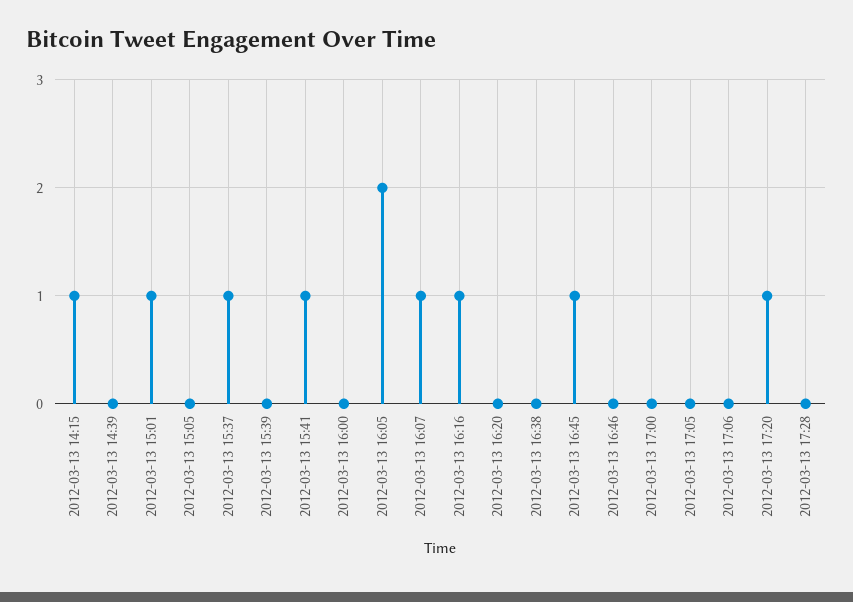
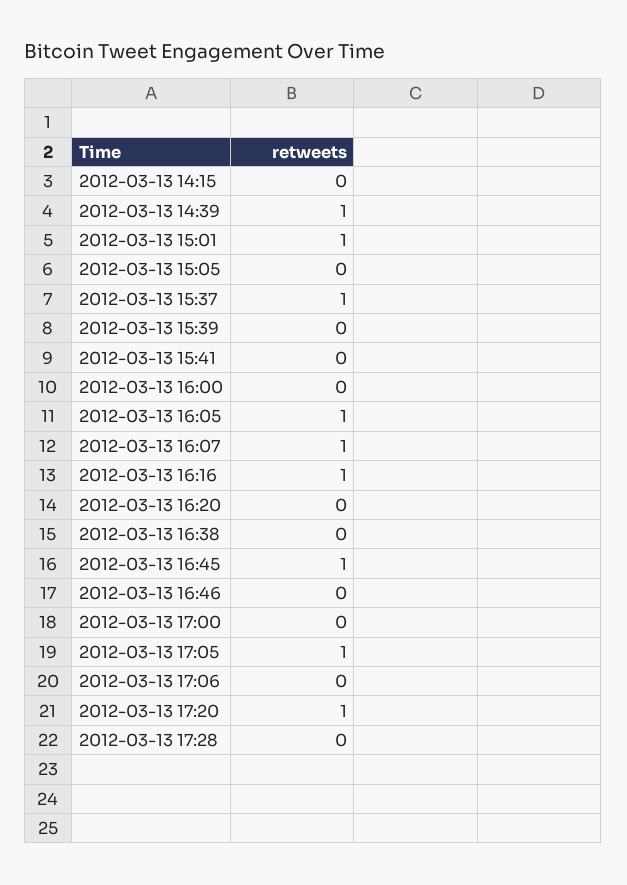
  {
-   "2012-03-13 14:15": 1,
+   "2012-03-13 14:15": 0,
-   "2012-03-13 14:39": 0,
+   "2012-03-13 14:39": 1,
    "2012-03-13 15:01": 1,
    "2012-03-13 15:05": 0,
    "2012-03-13 15:37": 1,
    "2012-03-13 15:39": 0,
-   "2012-03-13 15:41": 1,
+   "2012-03-13 15:41": 0,
    "2012-03-13 16:00": 0,
-   "2012-03-13 16:05": 2,
+   "2012-03-13 16:05": 1,
    "2012-03-13 16:07": 1,
    "2012-03-13 16:16": 1,
    "2012-03-13 16:20": 0,
    "2012-03-13 16:38": 0,
    "2012-03-13 16:45": 1,
    "2012-03-13 16:46": 0,
    "2012-03-13 17:00": 0,
-   "2012-03-13 17:05": 0,
+   "2012-03-13 17:05": 1,
    "2012-03-13 17:06": 0,
    "2012-03-13 17:20": 1,
    "2012-03-13 17:28": 0
  }

